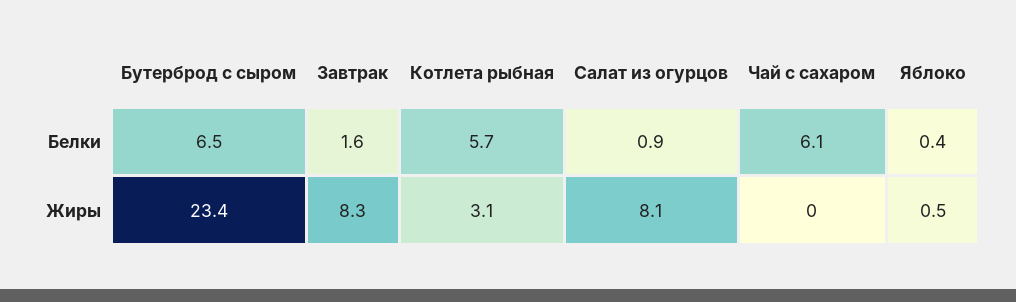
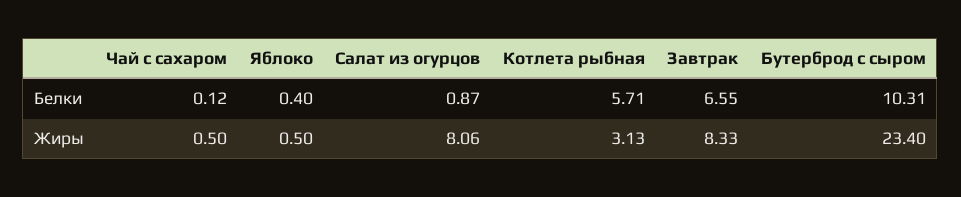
  {
    "Бутерброд с сыром": {
-     "Белки": 6.5,
+     "Белки": 10.31,
      "Жиры": 23.4
    },
    "Завтрак": {
-     "Белки": 1.6,
+     "Белки": 6.55,
      "Жиры": 8.33
    },
    "Котлета рыбная": {
      "Белки": 5.71,
      "Жиры": 3.13
    },
    "Салат из огурцов": {
      "Белки": 0.87,
      "Жиры": 8.06
    },
    "Чай с сахаром": {
-     "Белки": 6.1,
+     "Белки": 0.12,
-     "Жиры": 0
+     "Жиры": 0.5
    },
    "Яблоко": {
      "Белки": 0.4,
      "Жиры": 0.5
    }
  }

